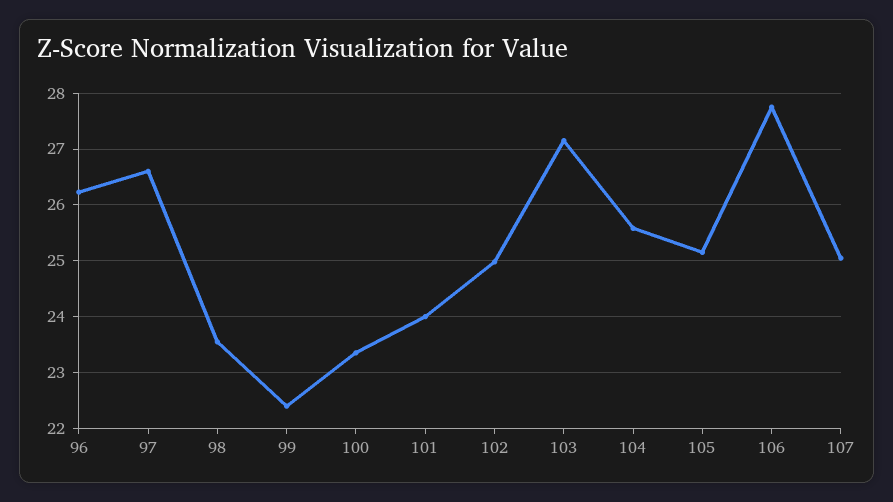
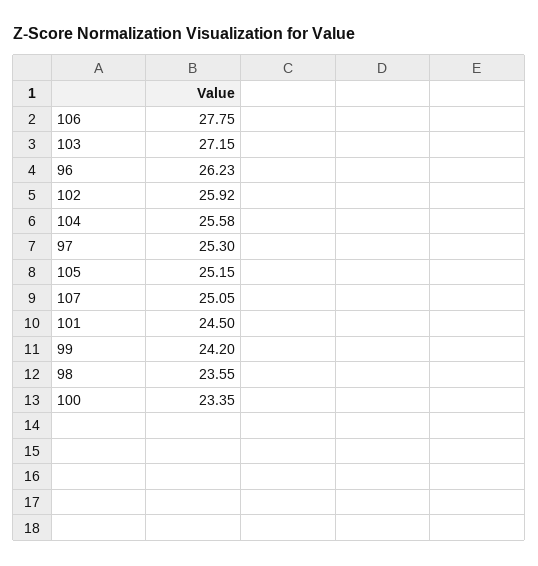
  {
    "96": 26.23,
-   "97": 26.6,
+   "97": 25.3,
    "98": 23.55,
-   "99": 22.4,
+   "99": 24.2,
    "100": 23.35,
-   "101": 24,
+   "101": 24.5,
-   "102": 25,
+   "102": 25.92,
    "103": 27.15,
    "104": 25.58,
    "105": 25.15,
    "106": 27.75,
    "107": 25.05
  }

